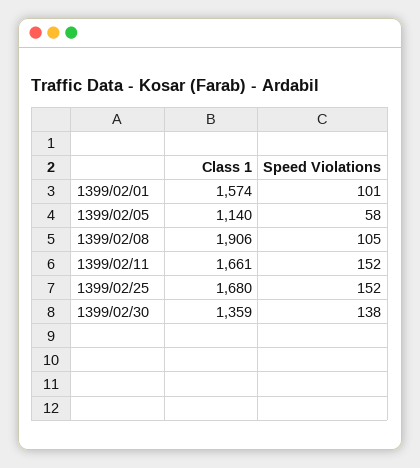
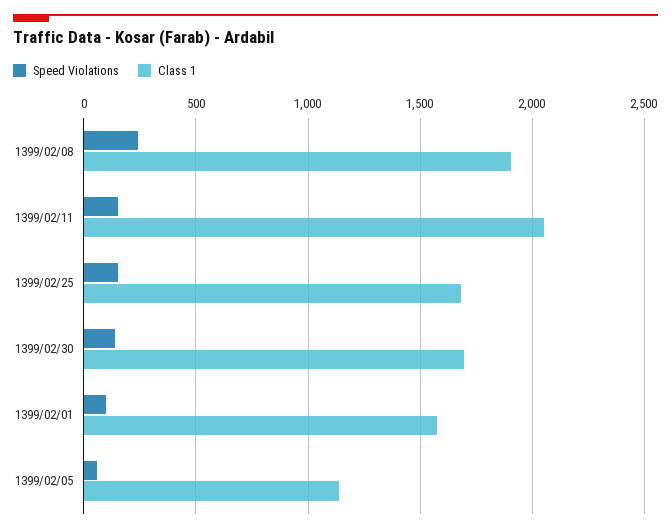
  {
    "Class 1": {
      "1399/02/01": 1574,
      "1399/02/05": 1140,
      "1399/02/08": 1906,
-     "1399/02/11": 1661,
+     "1399/02/11": 2050,
      "1399/02/25": 1680,
-     "1399/02/30": 1359
+     "1399/02/30": 1700
    },
    "Speed Violations": {
      "1399/02/01": 101,
      "1399/02/05": 58,
-     "1399/02/08": 105,
+     "1399/02/08": 250,
      "1399/02/11": 152,
      "1399/02/25": 152,
      "1399/02/30": 138
    }
  }

